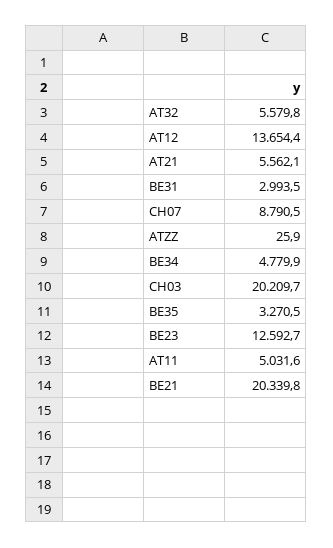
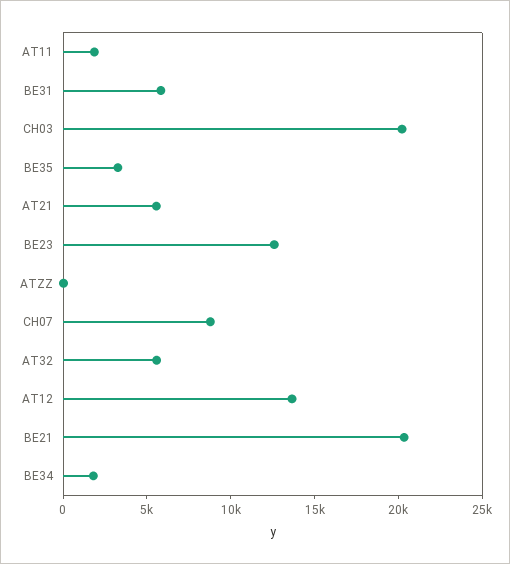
  {
    "AT32": 5579.8,
    "AT12": 13654.4,
    "AT21": 5562.1,
-   "BE31": 2993.5,
+   "BE31": 6000,
    "CH07": 8790.5,
    "ATZZ": 25.9,
-   "BE34": 4779.9,
+   "BE34": 2000,
    "CH03": 20209.7,
    "BE35": 3270.5,
    "BE23": 12592.7,
-   "AT11": 5031.6,
+   "AT11": 2000,
    "BE21": 20339.8
  }

